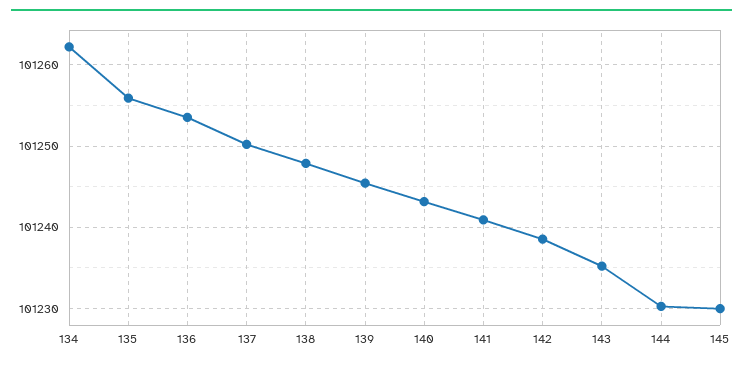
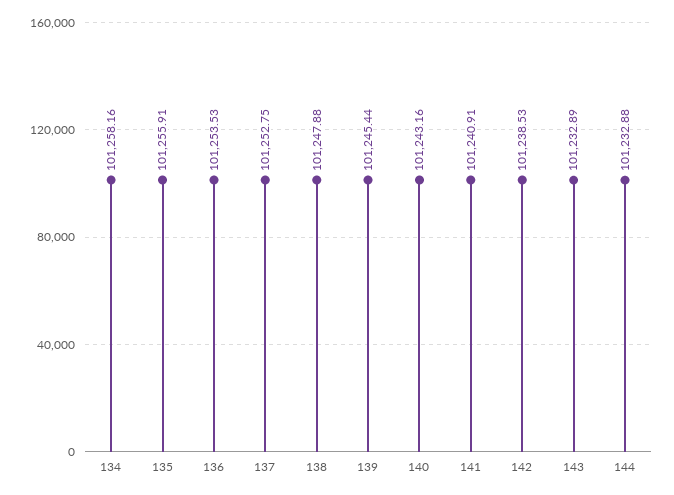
  {
-   "134": 101262,
+   "134": 101258.16,
    "135": 101255.91,
    "136": 101253.53,
-   "137": 101250,
+   "137": 101252.75,
    "138": 101247.88,
    "139": 101245.44,
    "140": 101243.16,
    "141": 101240.91,
    "142": 101238.53,
-   "143": 101235,
+   "143": 101232.89,
-   "144": 101230,
+   "144": 101232.88
-   "145": 101230
  }

